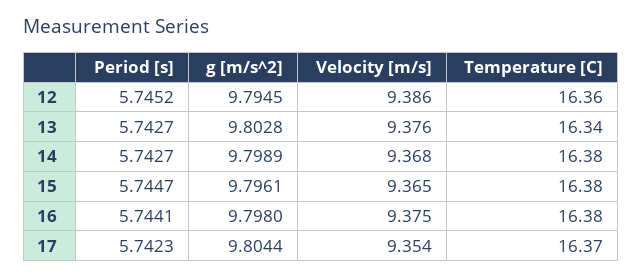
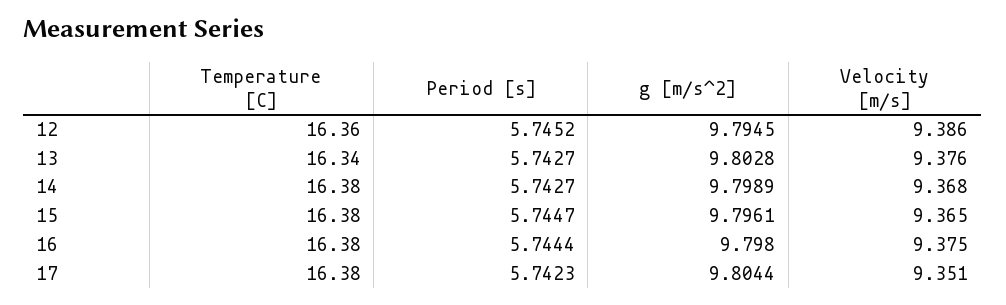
  {
    "Period [s]": {
      "12": 5.7452,
      "13": 5.7427,
      "14": 5.7427,
      "15": 5.7447,
-     "16": 5.7441,
+     "16": 5.7444,
      "17": 5.7423
    },
    "g [m/s^2]": {
      "12": 9.7945,
      "13": 9.8028,
      "14": 9.7989,
      "15": 9.7961,
      "16": 9.798,
      "17": 9.8044
    },
    "Velocity [m/s]": {
      "12": 9.386,
      "13": 9.376,
      "14": 9.368,
      "15": 9.365,
      "16": 9.375,
-     "17": 9.354
+     "17": 9.351
    },
    "Temperature [C]": {
      "12": 16.36,
      "13": 16.34,
      "14": 16.38,
      "15": 16.38,
      "16": 16.38,
-     "17": 16.37
+     "17": 16.38
    }
  }

